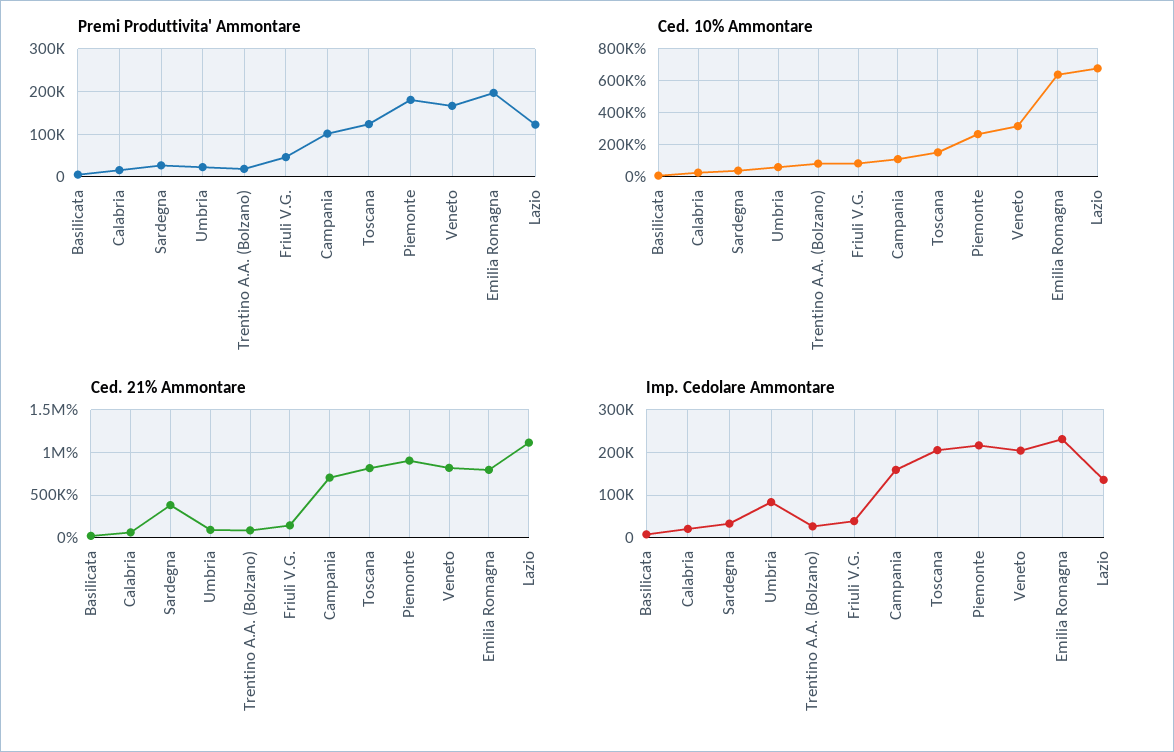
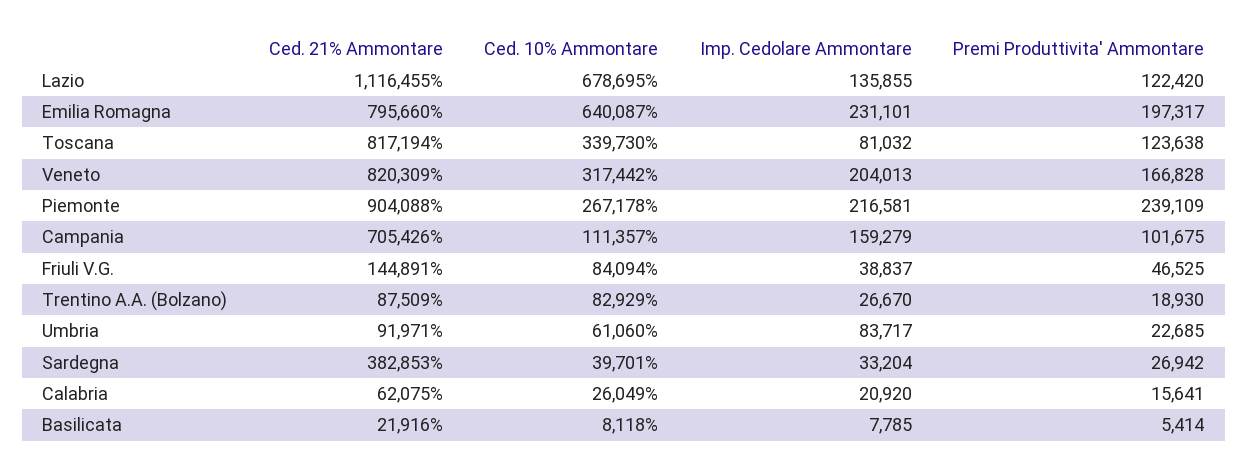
  {
    "Premi Produttivita' Ammontare": {
      "Basilicata": 5414,
      "Calabria": 15641,
      "Sardegna": 26942,
      "Umbria": 22685,
      "Trentino A.A. (Bolzano)": 18930,
      "Friuli V.G.": 46525,
      "Campania": 101675,
      "Toscana": 123638,
-     "Piemonte": 180000,
+     "Piemonte": 239109,
      "Veneto": 166828,
      "Emilia Romagna": 197317,
      "Lazio": 122420
    },
    "Ced. 10% Ammontare": {
      "Basilicata": 8118,
      "Calabria": 26049,
      "Sardegna": 39701,
      "Umbria": 61060,
      "Trentino A.A. (Bolzano)": 82929,
      "Friuli V.G.": 84094,
      "Campania": 111357,
-     "Toscana": 150000,
+     "Toscana": 339730,
      "Piemonte": 267178,
      "Veneto": 317442,
      "Emilia Romagna": 640087,
      "Lazio": 678695
    },
    "Ced. 21% Ammontare": {
      "Basilicata": 21916,
      "Calabria": 62075,
      "Sardegna": 382853,
      "Umbria": 91971,
      "Trentino A.A. (Bolzano)": 87509,
      "Friuli V.G.": 144891,
      "Campania": 705426,
      "Toscana": 817194,
      "Piemonte": 904088,
      "Veneto": 820309,
      "Emilia Romagna": 795660,
      "Lazio": 1116455
    },
    "Imp. Cedolare Ammontare": {
      "Basilicata": 7785,
      "Calabria": 20920,
      "Sardegna": 33204,
      "Umbria": 83717,
      "Trentino A.A. (Bolzano)": 26670,
      "Friuli V.G.": 38837,
      "Campania": 159279,
-     "Toscana": 200000,
+     "Toscana": 81032,
      "Piemonte": 216581,
      "Veneto": 204013,
      "Emilia Romagna": 231101,
      "Lazio": 135855
    }
  }

